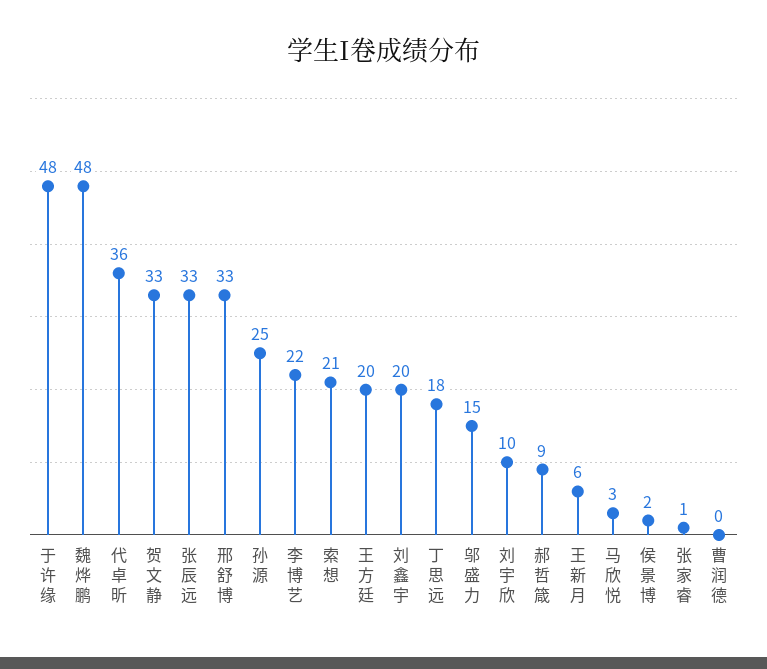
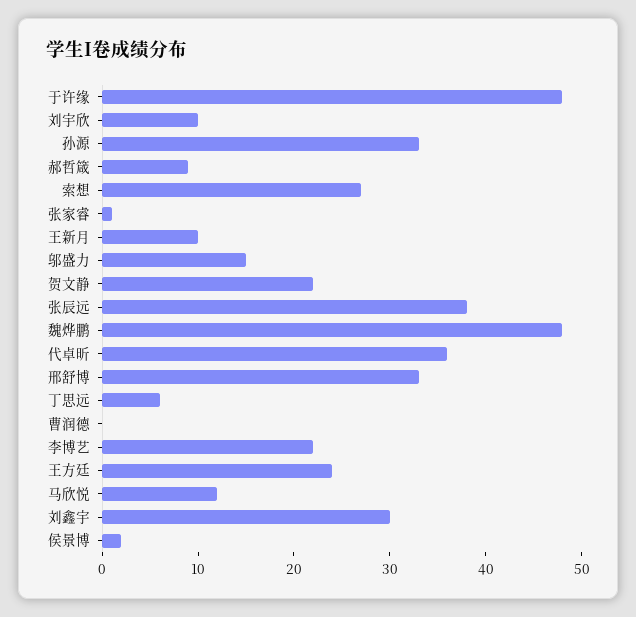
  {
    "于许缘": 48,
    "魏烨鹏": 48,
    "代卓昕": 36,
-   "贺文静": 33,
+   "贺文静": 22,
-   "张辰远": 33,
+   "张辰远": 38,
    "邢舒博": 33,
-   "孙源": 25,
+   "孙源": 33,
    "李博艺": 22,
-   "索想": 21,
+   "索想": 27,
-   "王方廷": 20,
+   "王方廷": 24,
-   "刘鑫宇": 20,
+   "刘鑫宇": 30,
-   "丁思远": 18,
+   "丁思远": 6,
    "邬盛力": 15,
    "刘宇欣": 10,
    "郝哲箴": 9,
-   "王新月": 6,
+   "王新月": 10,
-   "马欣悦": 3,
+   "马欣悦": 12,
    "侯景博": 2,
    "张家睿": 1,
    "曹润德": 0
  }

